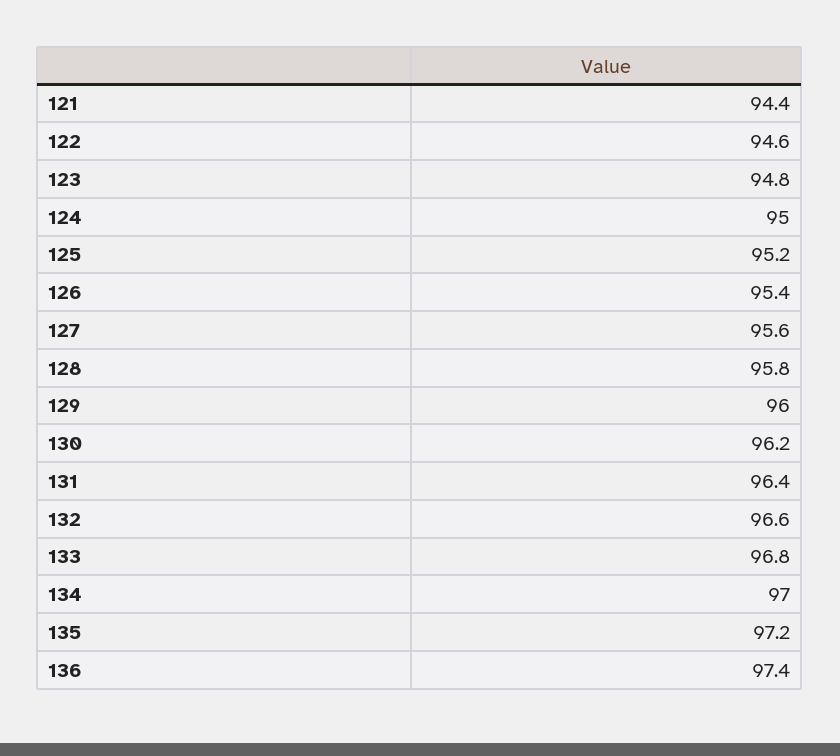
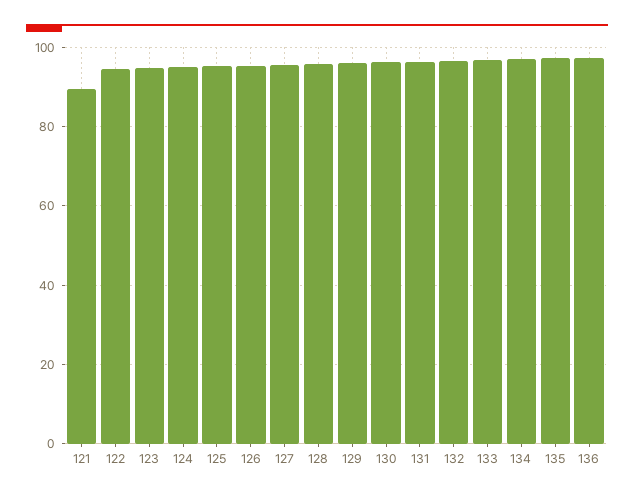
  {
-   "121": 94.4,
+   "121": 90,
    "122": 94.6,
    "123": 94.8,
    "124": 95,
    "125": 95.2,
    "126": 95.4,
    "127": 95.6,
    "128": 95.8,
    "129": 96,
    "130": 96.2,
    "131": 96.4,
    "132": 96.6,
    "133": 96.8,
    "134": 97,
    "135": 97.2,
    "136": 97.4
  }

